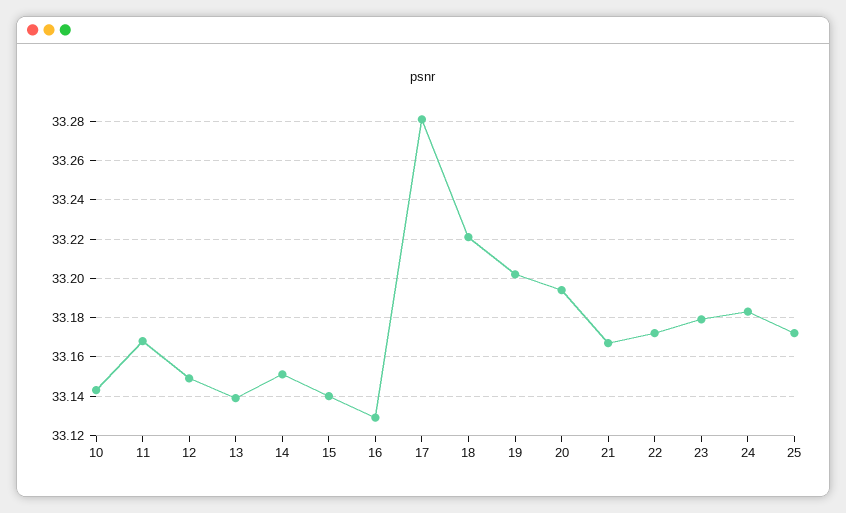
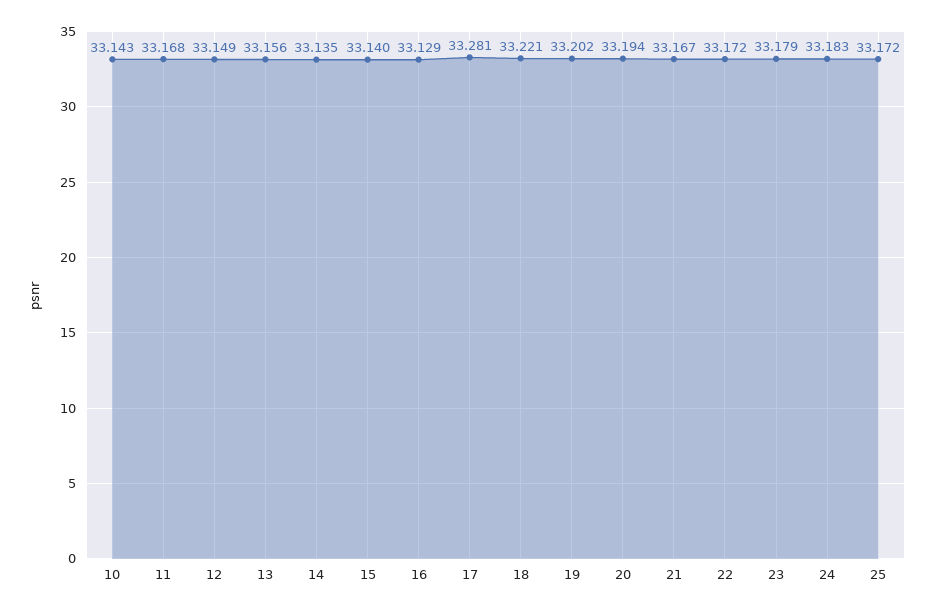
  {
    "10": 33.143,
    "11": 33.168,
    "12": 33.149,
-   "13": 33.14,
+   "13": 33.156,
-   "14": 33.15,
+   "14": 33.135,
    "15": 33.14,
    "16": 33.129,
    "17": 33.281,
    "18": 33.221,
    "19": 33.202,
    "20": 33.194,
    "21": 33.167,
    "22": 33.172,
    "23": 33.179,
    "24": 33.183,
    "25": 33.172
  }

